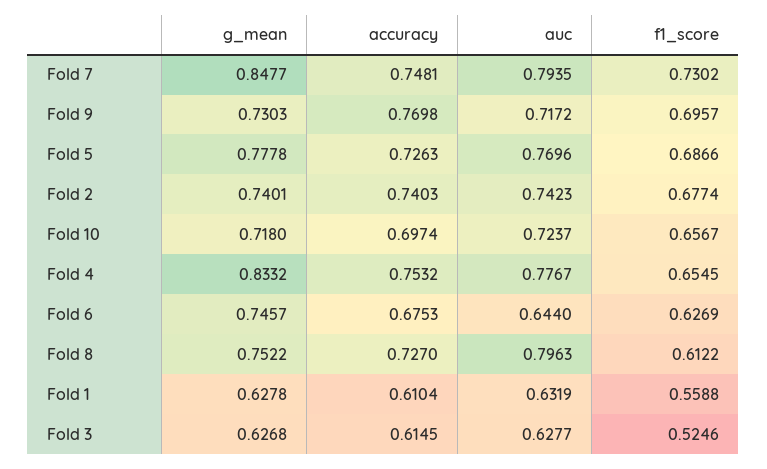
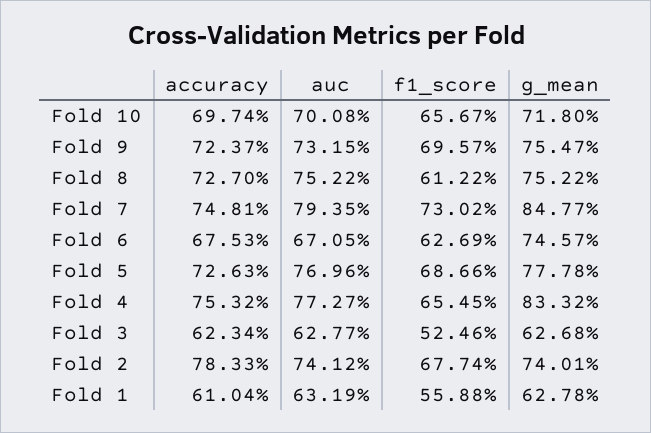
  {
    "g_mean": {
      "Fold 7": 0.8477,
-     "Fold 9": 0.7303,
+     "Fold 9": 0.7547,
      "Fold 5": 0.7778,
      "Fold 2": 0.7401,
      "Fold 10": 0.718,
      "Fold 4": 0.8332,
      "Fold 6": 0.7457,
      "Fold 8": 0.7522,
      "Fold 1": 0.6278,
      "Fold 3": 0.6268
    },
    "accuracy": {
      "Fold 7": 0.7481,
-     "Fold 9": 0.7698,
+     "Fold 9": 0.7237,
      "Fold 5": 0.7263,
-     "Fold 2": 0.7403,
+     "Fold 2": 0.7833,
      "Fold 10": 0.6974,
      "Fold 4": 0.7532,
      "Fold 6": 0.6753,
      "Fold 8": 0.727,
      "Fold 1": 0.6104,
-     "Fold 3": 0.6145
+     "Fold 3": 0.6234
    },
    "auc": {
      "Fold 7": 0.7935,
-     "Fold 9": 0.7172,
+     "Fold 9": 0.7315,
      "Fold 5": 0.7696,
-     "Fold 2": 0.7423,
+     "Fold 2": 0.7412,
-     "Fold 10": 0.7237,
+     "Fold 10": 0.7008,
-     "Fold 4": 0.7767,
+     "Fold 4": 0.7727,
-     "Fold 6": 0.644,
+     "Fold 6": 0.6705,
-     "Fold 8": 0.7963,
+     "Fold 8": 0.7522,
      "Fold 1": 0.6319,
      "Fold 3": 0.6277
    },
    "f1_score": {
      "Fold 7": 0.7302,
      "Fold 9": 0.6957,
      "Fold 5": 0.6866,
      "Fold 2": 0.6774,
      "Fold 10": 0.6567,
      "Fold 4": 0.6545,
      "Fold 6": 0.6269,
      "Fold 8": 0.6122,
      "Fold 1": 0.5588,
      "Fold 3": 0.5246
    }
  }

